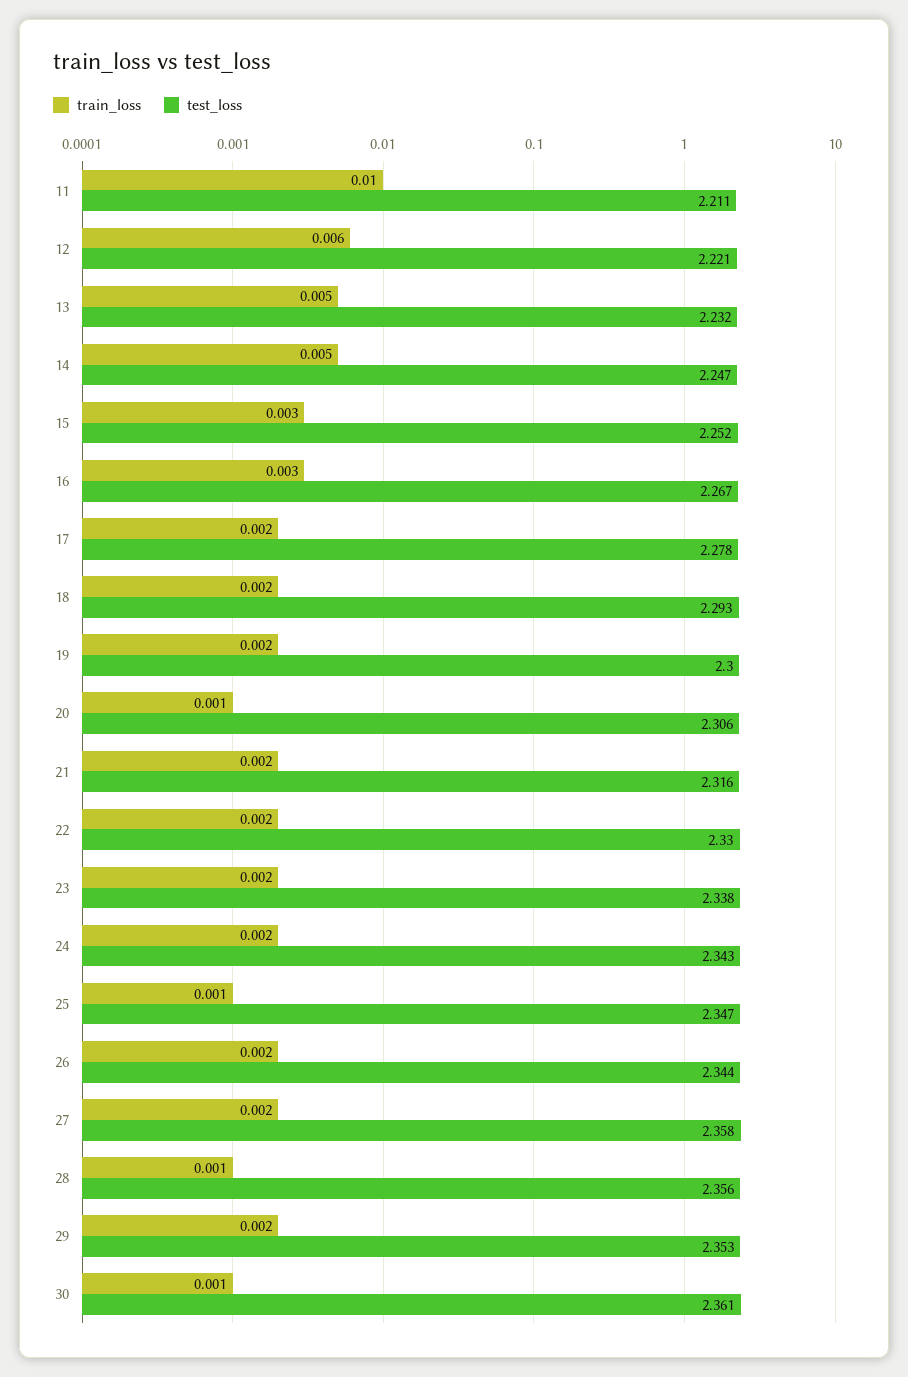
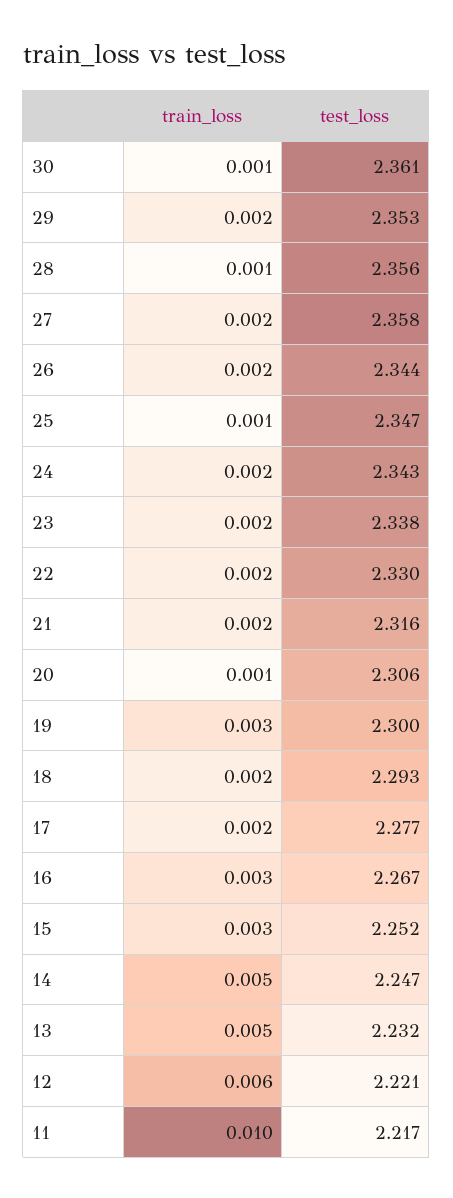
  {
    "train_loss": {
      "11": 0.01,
      "12": 0.006,
      "13": 0.005,
      "14": 0.005,
      "15": 0.003,
      "16": 0.003,
      "17": 0.002,
      "18": 0.002,
-     "19": 0.002,
+     "19": 0.003,
      "20": 0.001,
      "21": 0.002,
      "22": 0.002,
      "23": 0.002,
      "24": 0.002,
      "25": 0.001,
      "26": 0.002,
      "27": 0.002,
      "28": 0.001,
      "29": 0.002,
      "30": 0.001
    },
    "test_loss": {
-     "11": 2.211,
+     "11": 2.217,
      "12": 2.221,
      "13": 2.232,
      "14": 2.247,
      "15": 2.252,
      "16": 2.267,
-     "17": 2.278,
+     "17": 2.277,
      "18": 2.293,
      "19": 2.3,
      "20": 2.306,
      "21": 2.316,
      "22": 2.33,
      "23": 2.338,
      "24": 2.343,
      "25": 2.347,
      "26": 2.344,
      "27": 2.358,
      "28": 2.356,
      "29": 2.353,
      "30": 2.361
    }
  }

